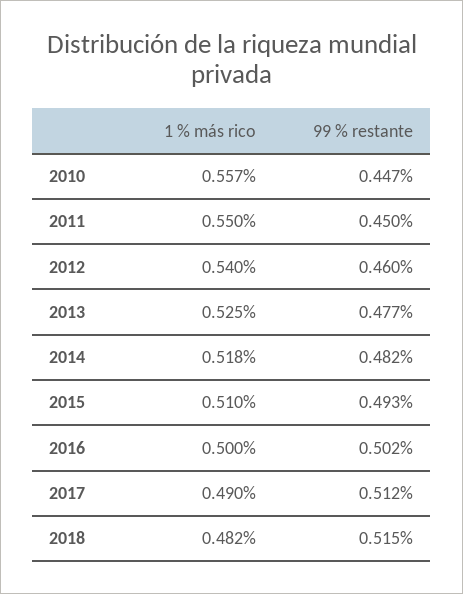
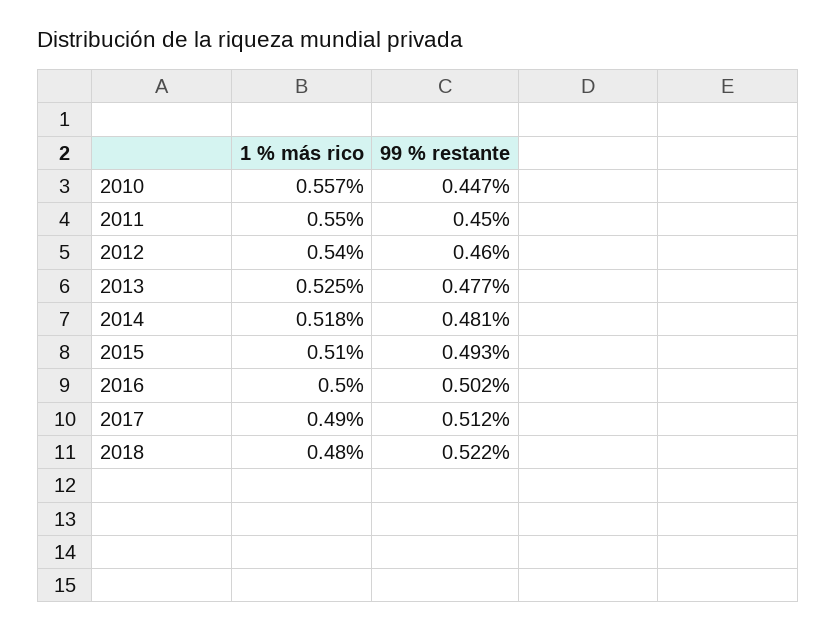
  {
    "1 % más rico": {
      "2010": 0.557,
      "2011": 0.55,
      "2012": 0.54,
      "2013": 0.525,
      "2014": 0.518,
      "2015": 0.51,
      "2016": 0.5,
      "2017": 0.49,
-     "2018": 0.482
+     "2018": 0.48
    },
    "99 % restante": {
      "2010": 0.447,
      "2011": 0.45,
      "2012": 0.46,
      "2013": 0.477,
-     "2014": 0.482,
+     "2014": 0.481,
      "2015": 0.493,
      "2016": 0.502,
      "2017": 0.512,
-     "2018": 0.515
+     "2018": 0.522
    }
  }

